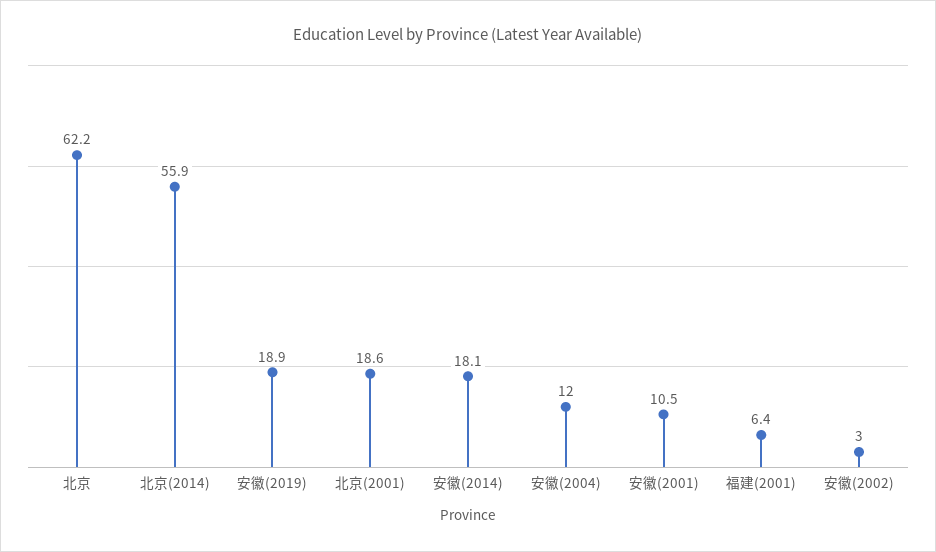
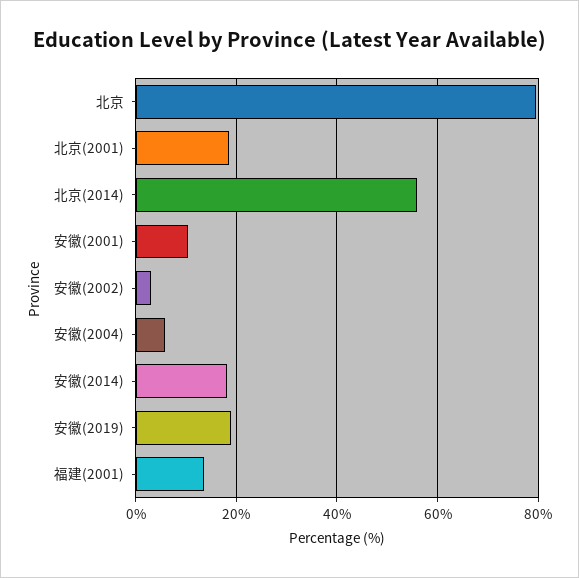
  {
-   "北京": 62.2,
+   "北京": 80,
    "北京(2014)": 55.9,
    "安徽(2019)": 18.9,
    "北京(2001)": 18.6,
    "安徽(2014)": 18.1,
-   "安徽(2004)": 12,
+   "安徽(2004)": 6,
    "安徽(2001)": 10.5,
-   "福建(2001)": 6.4,
+   "福建(2001)": 14,
    "安徽(2002)": 3
  }

